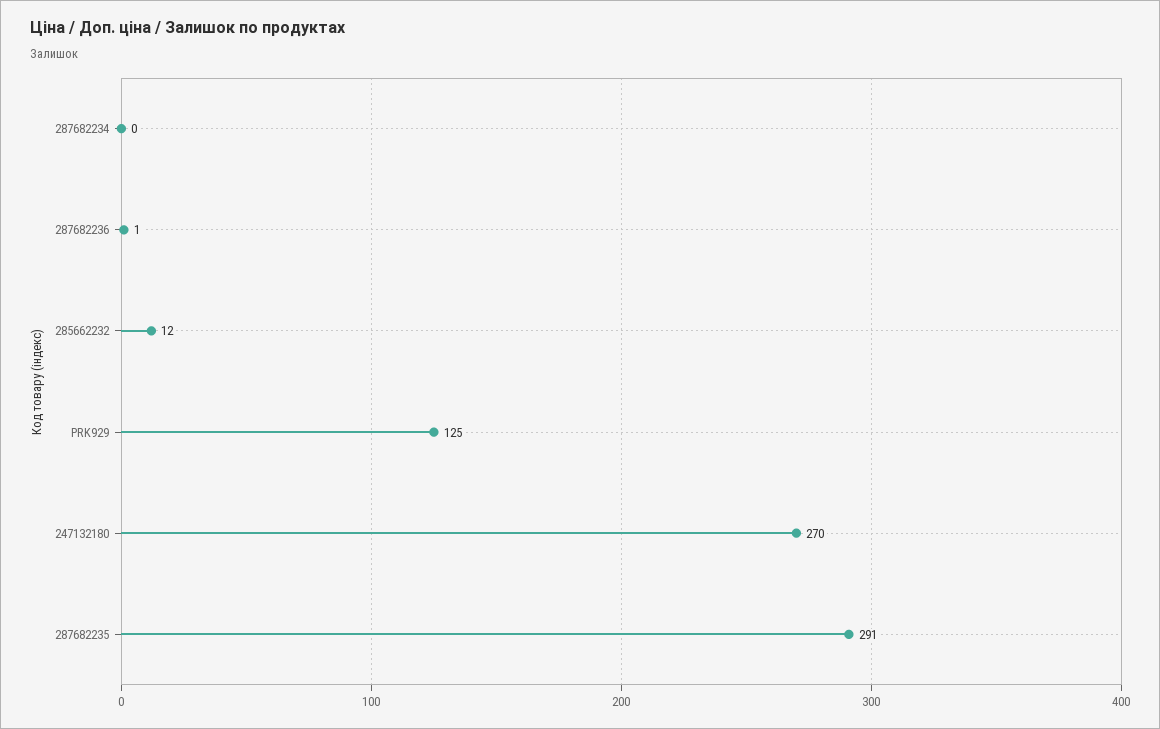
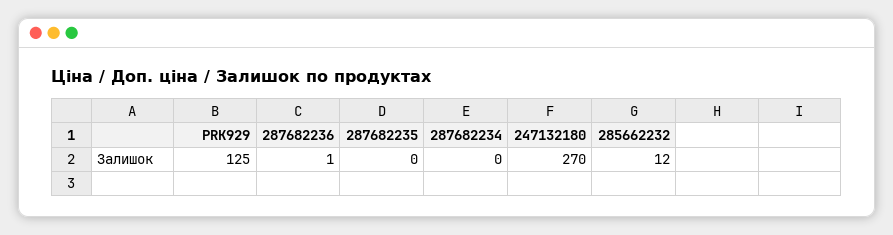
  {
    "287682234": 0,
    "287682236": 1,
    "285662232": 12,
    "PRK929": 125,
    "247132180": 270,
-   "287682235": 291
+   "287682235": 0
  }

